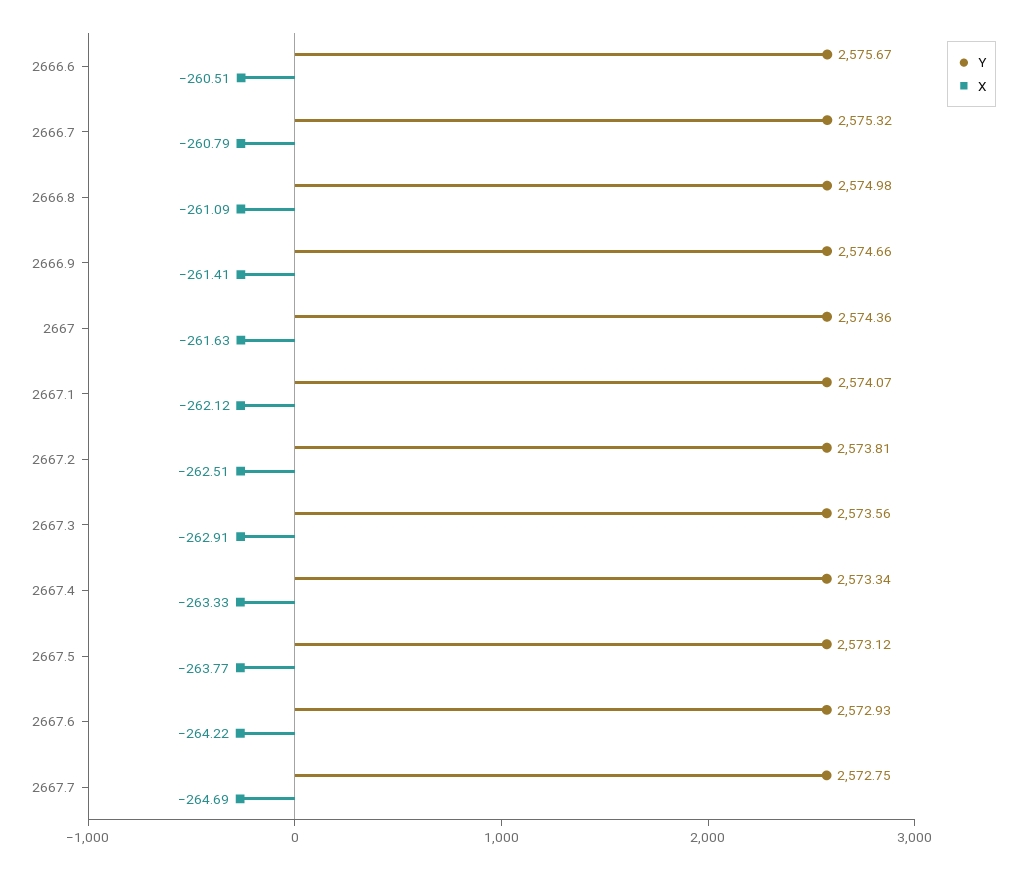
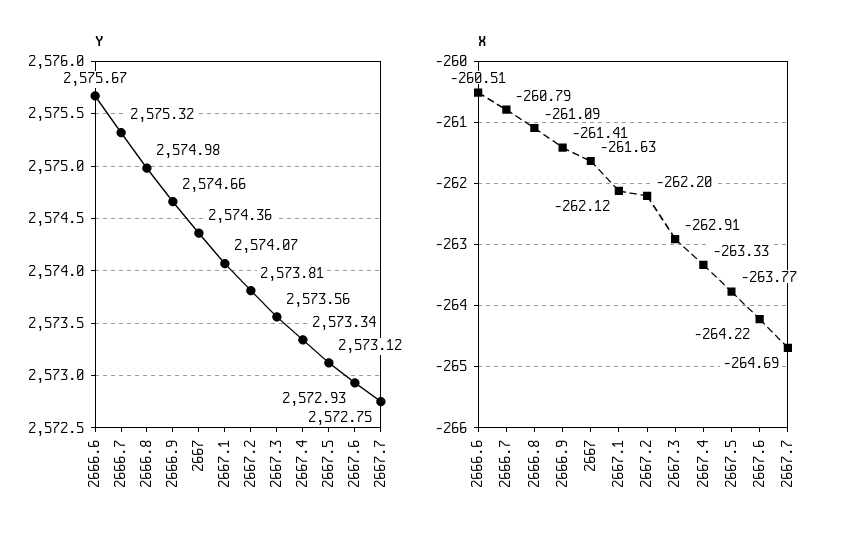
  {
    "Y": {
      "2666.6": 2575.67,
      "2666.7": 2575.32,
      "2666.8": 2574.98,
      "2666.9": 2574.66,
      "2667": 2574.36,
      "2667.1": 2574.07,
      "2667.2": 2573.81,
      "2667.3": 2573.56,
      "2667.4": 2573.34,
      "2667.5": 2573.12,
      "2667.6": 2572.93,
      "2667.7": 2572.75
    },
    "X": {
      "2666.6": -260.51,
      "2666.7": -260.79,
      "2666.8": -261.09,
      "2666.9": -261.41,
      "2667": -261.63,
      "2667.1": -262.12,
-     "2667.2": -262.51,
+     "2667.2": -262.2,
      "2667.3": -262.91,
      "2667.4": -263.33,
      "2667.5": -263.77,
      "2667.6": -264.22,
      "2667.7": -264.69
    }
  }

